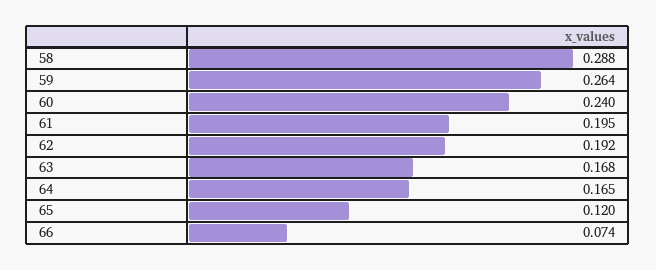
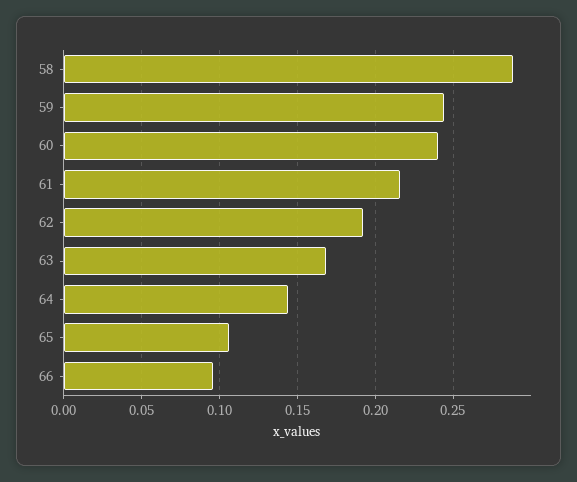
  {
    "58": 0.288,
-   "59": 0.264,
+   "59": 0.245,
    "60": 0.24,
-   "61": 0.195,
+   "61": 0.215,
    "62": 0.192,
    "63": 0.168,
-   "64": 0.165,
+   "64": 0.145,
-   "65": 0.12,
+   "65": 0.105,
-   "66": 0.074
+   "66": 0.095
  }

